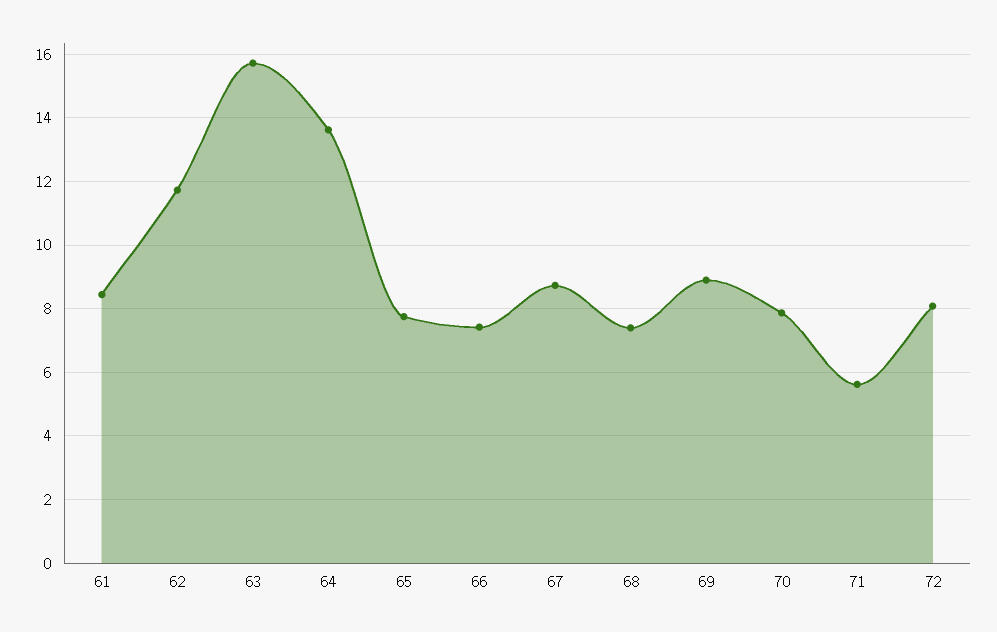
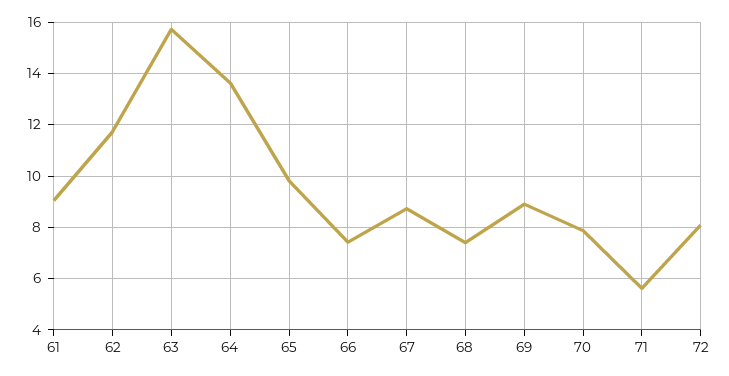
  {
-   "61": 8.4,
+   "61": 9,
    "62": 11.8,
    "63": 15.8,
    "64": 13.6,
-   "65": 7.8,
+   "65": 9.75,
    "66": 7.4,
    "67": 8.8,
    "68": 7.4,
    "69": 9,
    "70": 7.8,
    "71": 5.6,
    "72": 8
  }

